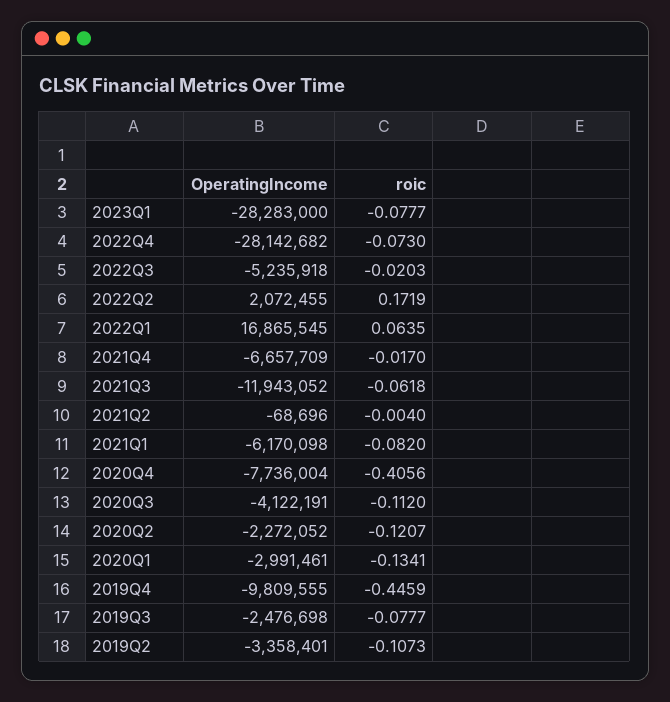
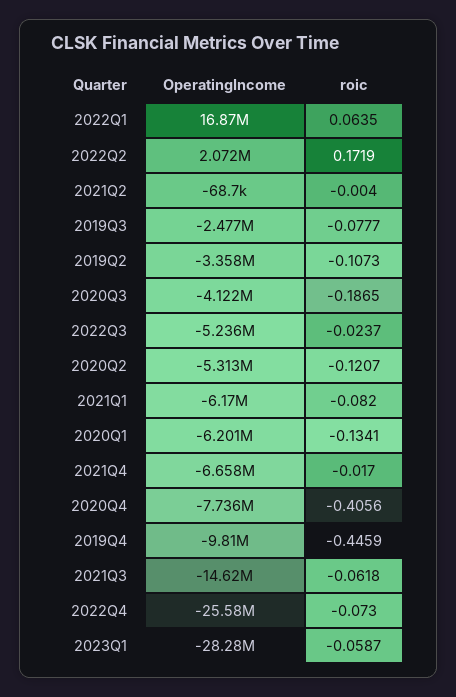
  {
    "OperatingIncome": {
      "2023Q1": -28283000,
-     "2022Q4": -28142682,
+     "2022Q4": -25580000,
      "2022Q3": -5235918,
      "2022Q2": 2072455,
      "2022Q1": 16865545,
      "2021Q4": -6657709,
-     "2021Q3": -11943052,
+     "2021Q3": -14620000,
      "2021Q2": -68696,
      "2021Q1": -6170098,
      "2020Q4": -7736004,
      "2020Q3": -4122191,
-     "2020Q2": -2272052,
+     "2020Q2": -5313000,
-     "2020Q1": -2991461,
+     "2020Q1": -6201000,
      "2019Q4": -9809555,
      "2019Q3": -2476698,
      "2019Q2": -3358401
    },
    "roic": {
-     "2023Q1": -0.0777,
+     "2023Q1": -0.0587,
      "2022Q4": -0.073,
-     "2022Q3": -0.0203,
+     "2022Q3": -0.0237,
      "2022Q2": 0.1719,
      "2022Q1": 0.0635,
      "2021Q4": -0.017,
      "2021Q3": -0.0618,
      "2021Q2": -0.004,
      "2021Q1": -0.082,
      "2020Q4": -0.4056,
-     "2020Q3": -0.112,
+     "2020Q3": -0.1865,
      "2020Q2": -0.1207,
      "2020Q1": -0.1341,
      "2019Q4": -0.4459,
      "2019Q3": -0.0777,
      "2019Q2": -0.1073
    }
  }

